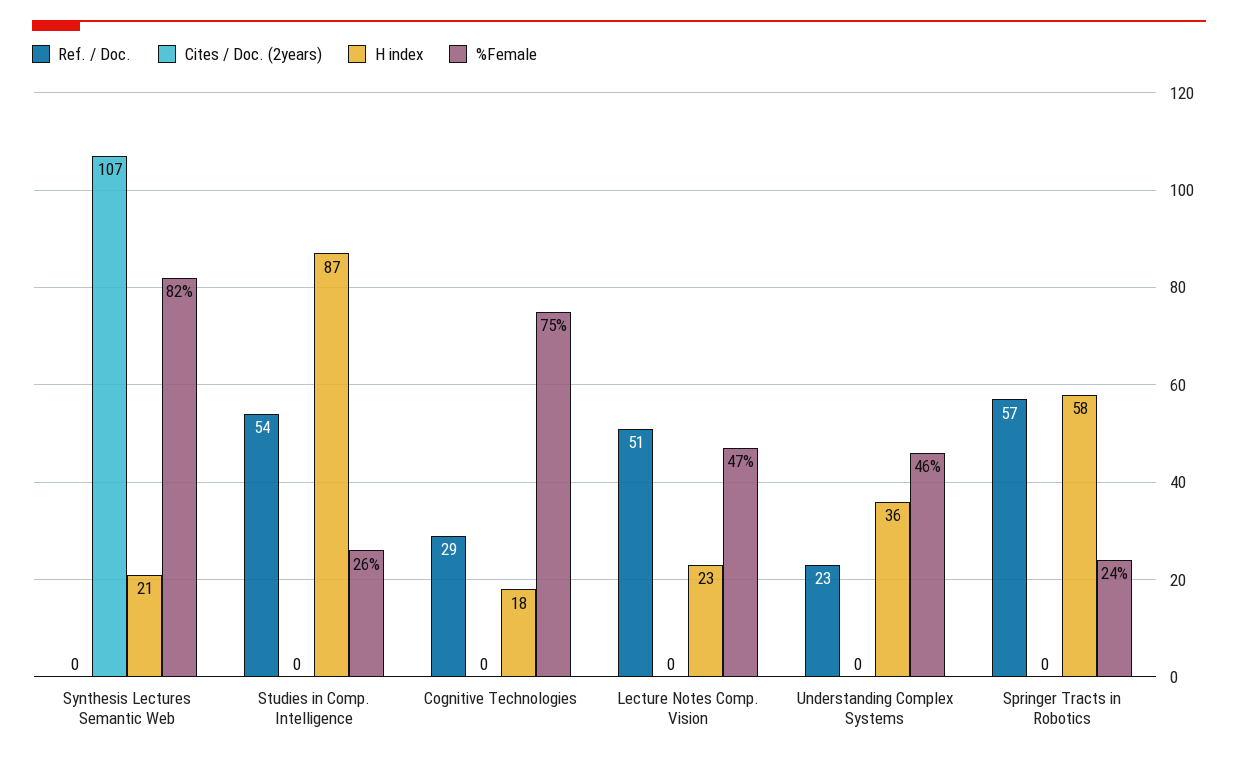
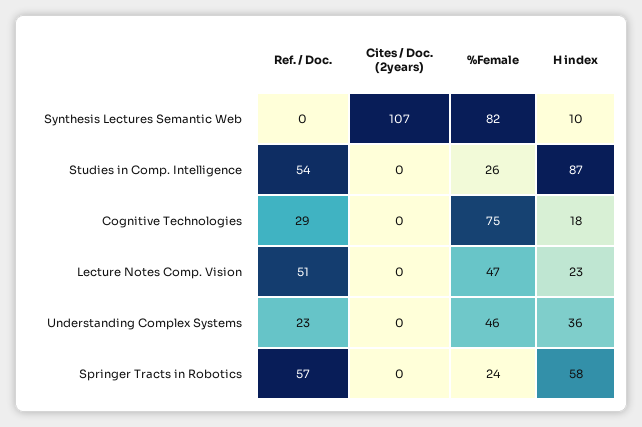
  {
    "Ref. / Doc.": {
      "Synthesis Lectures Semantic Web": 0,
      "Studies in Comp. Intelligence": 54,
      "Cognitive Technologies": 29,
      "Lecture Notes Comp. Vision": 51,
      "Understanding Complex Systems": 23,
      "Springer Tracts in Robotics": 57
    },
    "Cites / Doc. (2years)": {
      "Synthesis Lectures Semantic Web": 107,
      "Studies in Comp. Intelligence": 0,
      "Cognitive Technologies": 0,
      "Lecture Notes Comp. Vision": 0,
      "Understanding Complex Systems": 0,
      "Springer Tracts in Robotics": 0
    },
    "H index": {
-     "Synthesis Lectures Semantic Web": 21,
+     "Synthesis Lectures Semantic Web": 10,
      "Studies in Comp. Intelligence": 87,
      "Cognitive Technologies": 18,
      "Lecture Notes Comp. Vision": 23,
      "Understanding Complex Systems": 36,
      "Springer Tracts in Robotics": 58
    },
    "%Female": {
      "Synthesis Lectures Semantic Web": 82,
      "Studies in Comp. Intelligence": 26,
      "Cognitive Technologies": 75,
      "Lecture Notes Comp. Vision": 47,
      "Understanding Complex Systems": 46,
      "Springer Tracts in Robotics": 24
    }
  }

